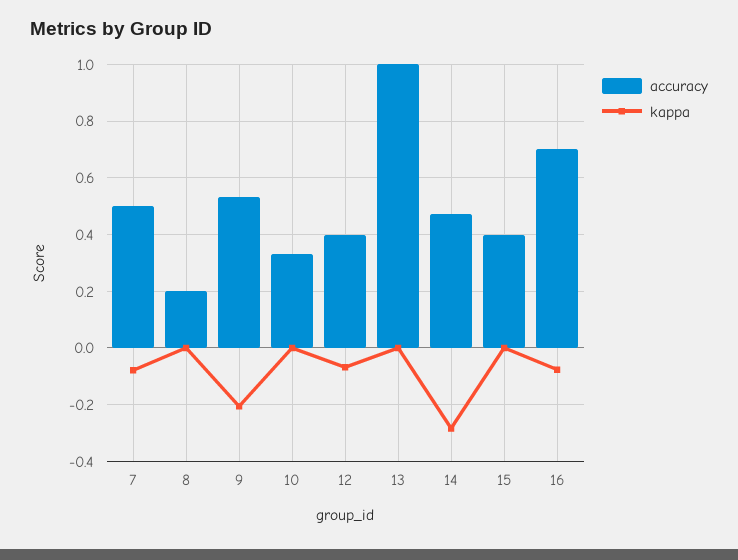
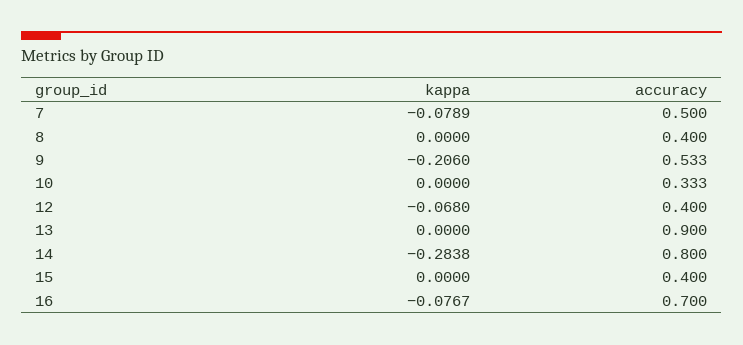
  {
    "accuracy": {
      "7": 0.5,
-     "8": 0.2,
+     "8": 0.4,
      "9": 0.533,
      "10": 0.333,
      "12": 0.4,
-     "13": 1,
+     "13": 0.9,
-     "14": 0.475,
+     "14": 0.8,
      "15": 0.4,
      "16": 0.7
    },
    "kappa": {
      "7": -0.0789,
      "8": 0,
      "9": -0.206,
      "10": 0,
      "12": -0.068,
      "13": 0,
      "14": -0.2838,
      "15": 0,
      "16": -0.0767
    }
  }

